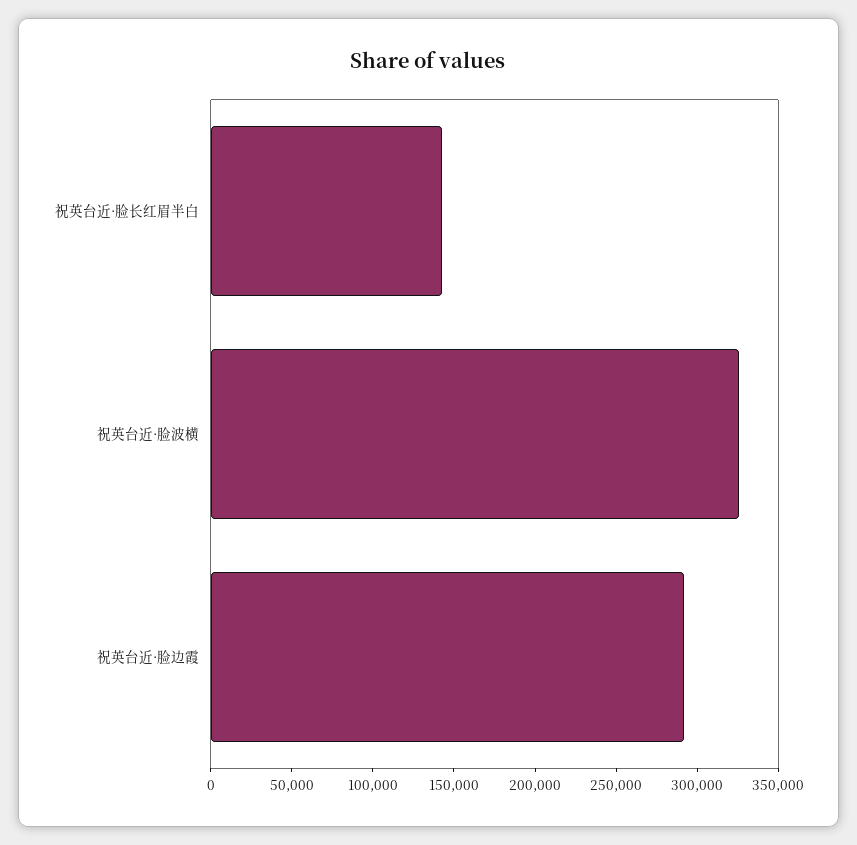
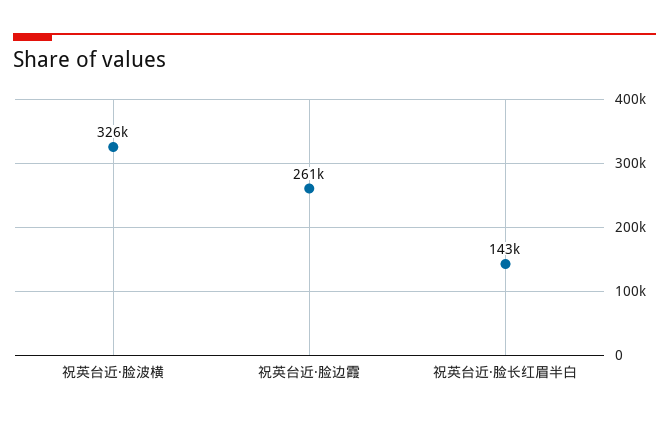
  {
    "祝英台近·脸长红眉半白": 143000,
    "祝英台近·脸波横": 326000,
-   "祝英台近·脸边霞": 290000
+   "祝英台近·脸边霞": 261000
  }

